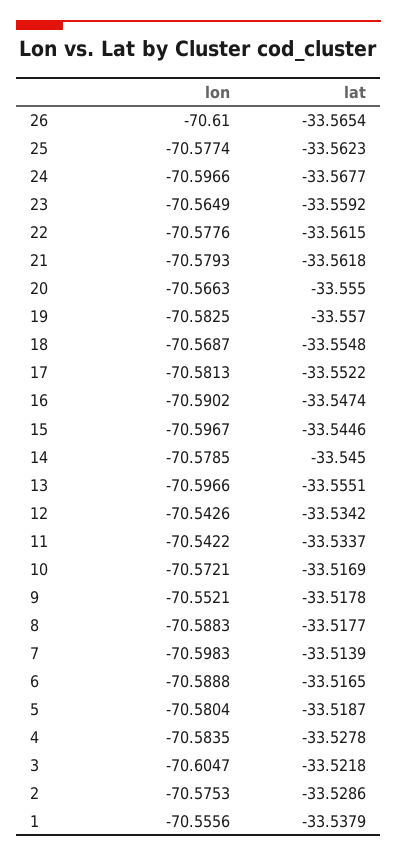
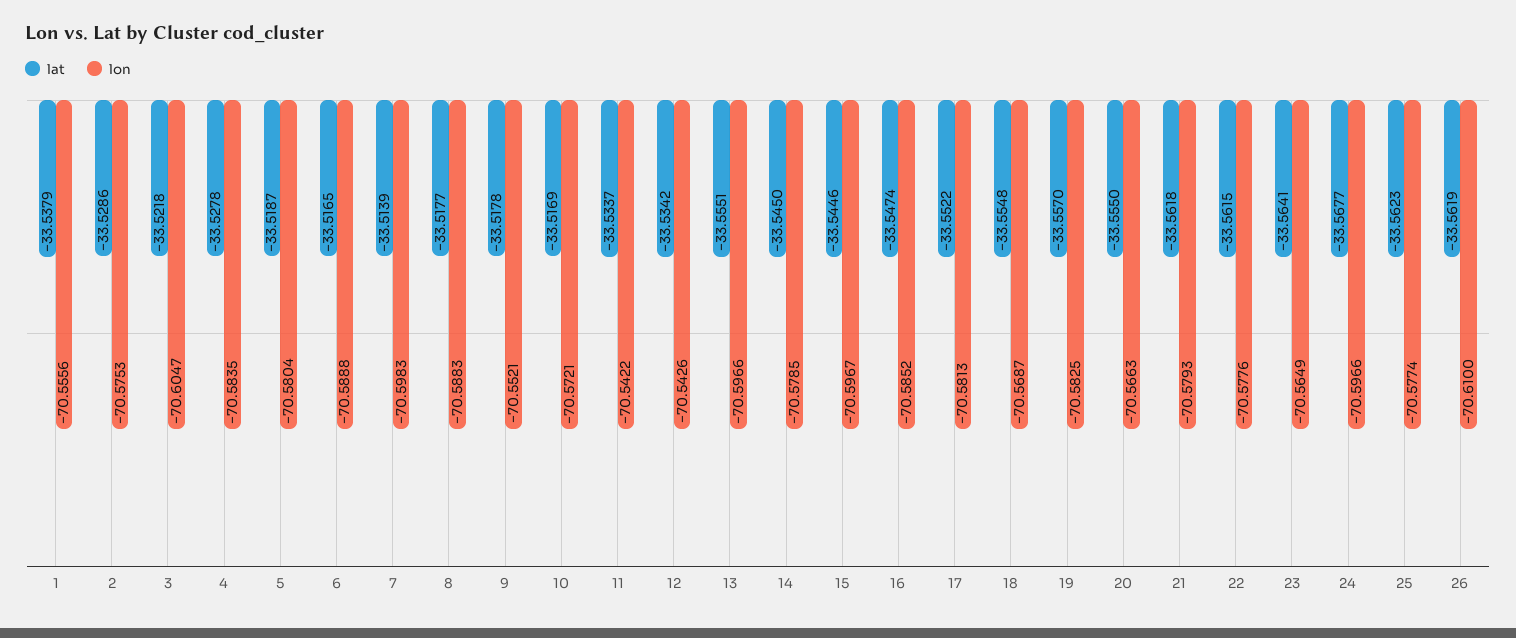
  {
    "lon": {
      "26": -70.61,
      "25": -70.5774,
      "24": -70.5966,
      "23": -70.5649,
      "22": -70.5776,
      "21": -70.5793,
      "20": -70.5663,
      "19": -70.5825,
      "18": -70.5687,
      "17": -70.5813,
-     "16": -70.5902,
+     "16": -70.5852,
      "15": -70.5967,
      "14": -70.5785,
      "13": -70.5966,
      "12": -70.5426,
      "11": -70.5422,
      "10": -70.5721,
      "9": -70.5521,
      "8": -70.5883,
      "7": -70.5983,
      "6": -70.5888,
      "5": -70.5804,
      "4": -70.5835,
      "3": -70.6047,
      "2": -70.5753,
      "1": -70.5556
    },
    "lat": {
-     "26": -33.5654,
+     "26": -33.5619,
      "25": -33.5623,
      "24": -33.5677,
-     "23": -33.5592,
+     "23": -33.5641,
      "22": -33.5615,
      "21": -33.5618,
      "20": -33.555,
      "19": -33.557,
      "18": -33.5548,
      "17": -33.5522,
      "16": -33.5474,
      "15": -33.5446,
      "14": -33.545,
      "13": -33.5551,
      "12": -33.5342,
      "11": -33.5337,
      "10": -33.5169,
      "9": -33.5178,
      "8": -33.5177,
      "7": -33.5139,
      "6": -33.5165,
      "5": -33.5187,
      "4": -33.5278,
      "3": -33.5218,
      "2": -33.5286,
      "1": -33.5379
    }
  }

